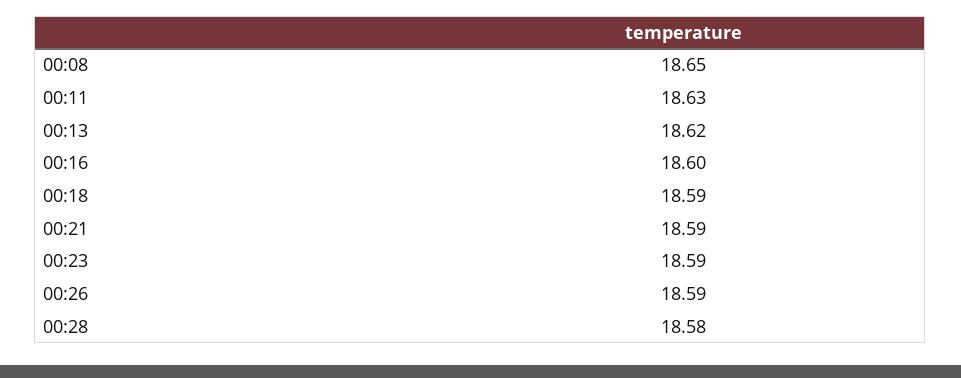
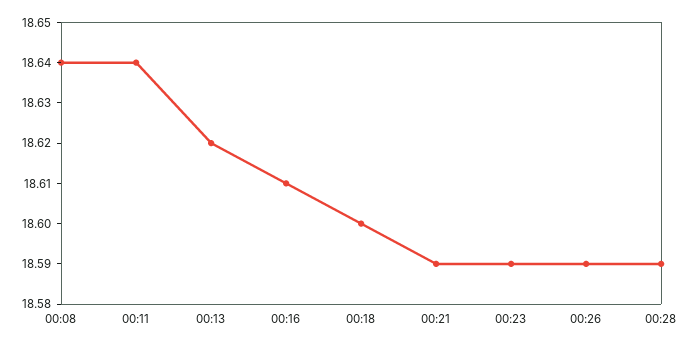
  {
-   "00:08": 18.65,
+   "00:08": 18.64,
-   "00:11": 18.63,
+   "00:11": 18.64,
    "00:13": 18.62,
-   "00:16": 18.6,
+   "00:16": 18.61,
-   "00:18": 18.59,
+   "00:18": 18.6,
    "00:21": 18.59,
    "00:23": 18.59,
    "00:26": 18.59,
-   "00:28": 18.58
+   "00:28": 18.59
  }

